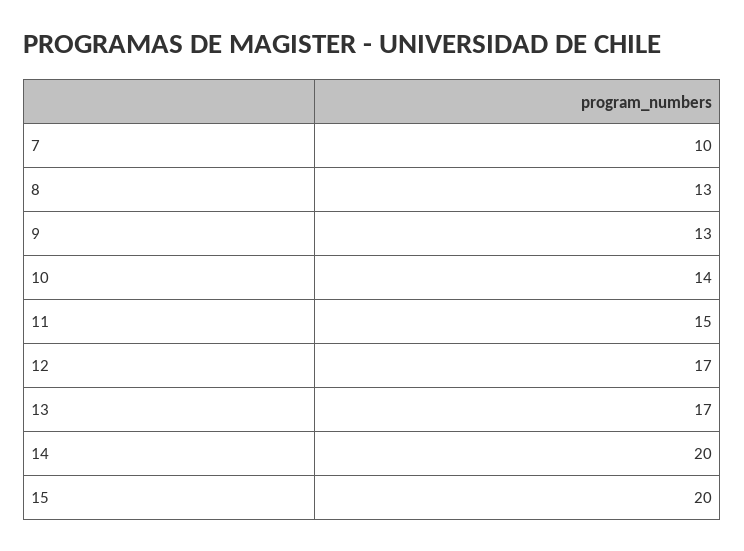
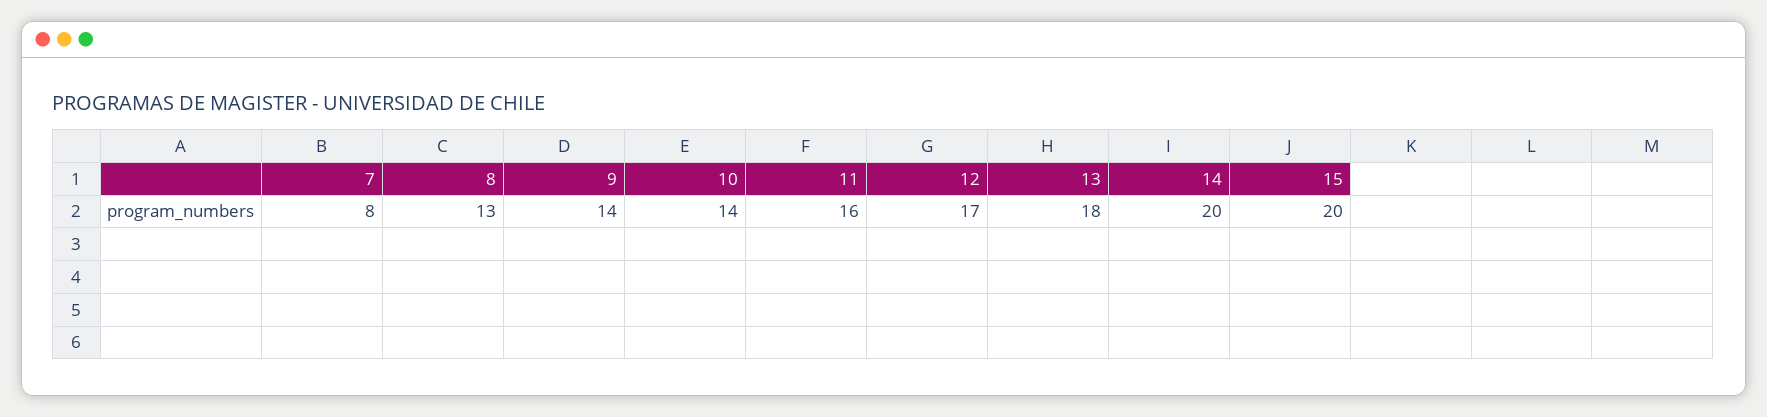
  {
-   "7": 10,
+   "7": 8,
    "8": 13,
-   "9": 13,
+   "9": 14,
    "10": 14,
-   "11": 15,
+   "11": 16,
    "12": 17,
-   "13": 17,
+   "13": 18,
    "14": 20,
    "15": 20
  }

